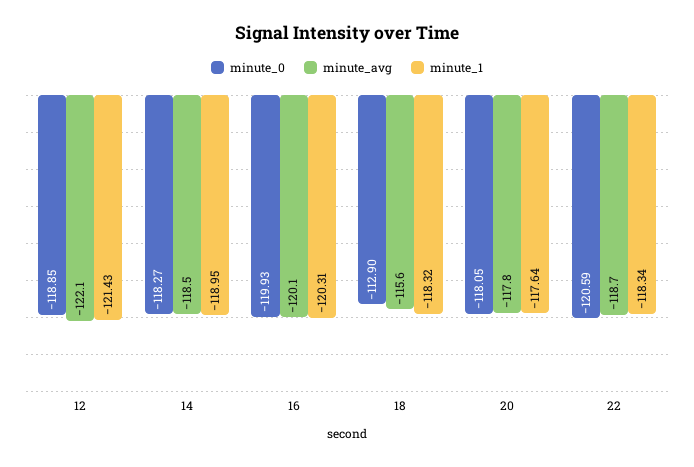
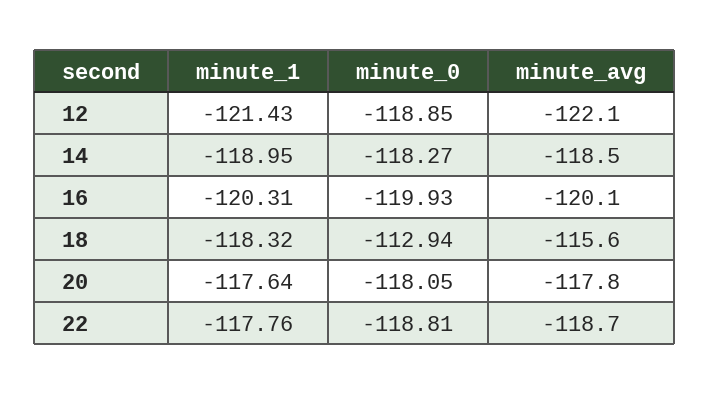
  {
    "minute_0": {
      "12": -118.85,
      "14": -118.27,
      "16": -119.93,
-     "18": -112.9,
+     "18": -112.94,
      "20": -118.05,
-     "22": -120.59
+     "22": -118.81
    },
    "minute_avg": {
      "12": -122.1,
      "14": -118.5,
      "16": -120.1,
      "18": -115.6,
      "20": -117.8,
      "22": -118.7
    },
    "minute_1": {
      "12": -121.43,
      "14": -118.95,
      "16": -120.31,
      "18": -118.32,
      "20": -117.64,
-     "22": -118.34
+     "22": -117.76
    }
  }

